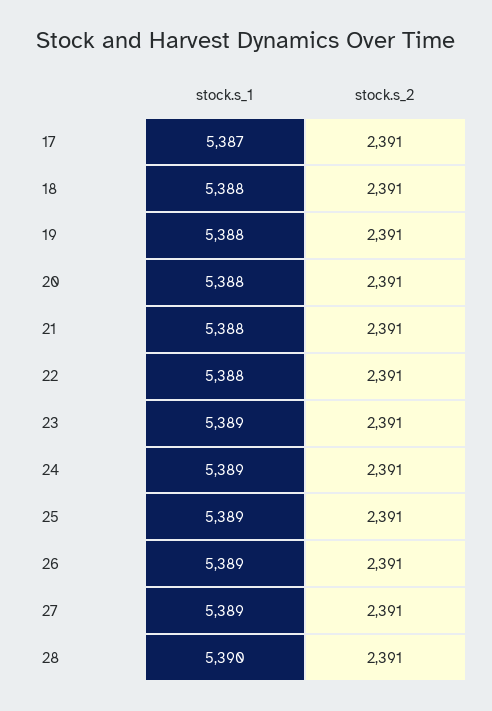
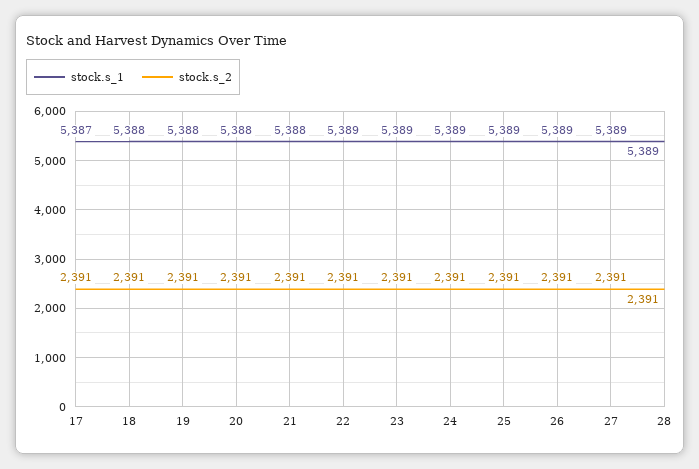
  {
    "stock.s_1": {
      "17": 5387,
      "18": 5388,
      "19": 5388,
      "20": 5388,
      "21": 5388,
-     "22": 5388,
+     "22": 5389,
      "23": 5389,
      "24": 5389,
      "25": 5389,
      "26": 5389,
      "27": 5389,
-     "28": 5390
+     "28": 5389
    },
    "stock.s_2": {
      "17": 2391,
      "18": 2391,
      "19": 2391,
      "20": 2391,
      "21": 2391,
      "22": 2391,
      "23": 2391,
      "24": 2391,
      "25": 2391,
      "26": 2391,
      "27": 2391,
      "28": 2391
    }
  }

